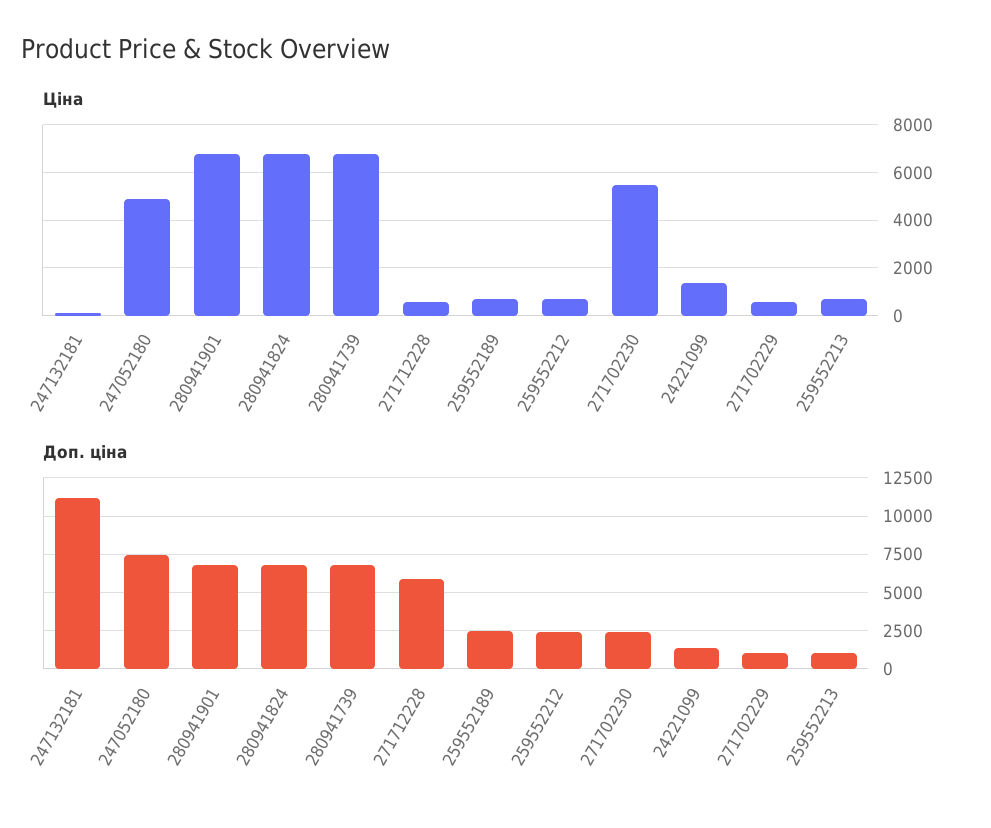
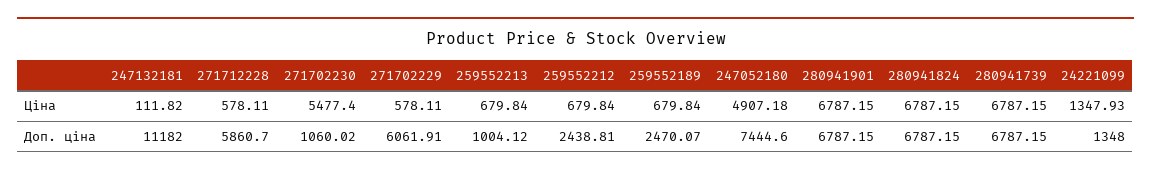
  {
    "Ціна": {
      "247132181": 111.82,
      "247052180": 4907.18,
      "280941901": 6787.15,
      "280941824": 6787.15,
      "280941739": 6787.15,
      "271712228": 578.11,
      "259552189": 679.84,
      "259552212": 679.84,
      "271702230": 5477.4,
      "24221099": 1347.93,
      "271702229": 578.11,
      "259552213": 679.84
    },
    "Доп. ціна": {
      "247132181": 11182,
      "247052180": 7444.6,
      "280941901": 6787.15,
      "280941824": 6787.15,
      "280941739": 6787.15,
      "271712228": 5860.7,
      "259552189": 2470.07,
      "259552212": 2438.81,
-     "271702230": 2500,
+     "271702230": 1060.02,
      "24221099": 1348,
-     "271702229": 1000,
+     "271702229": 6061.91,
      "259552213": 1004.12
    }
  }

